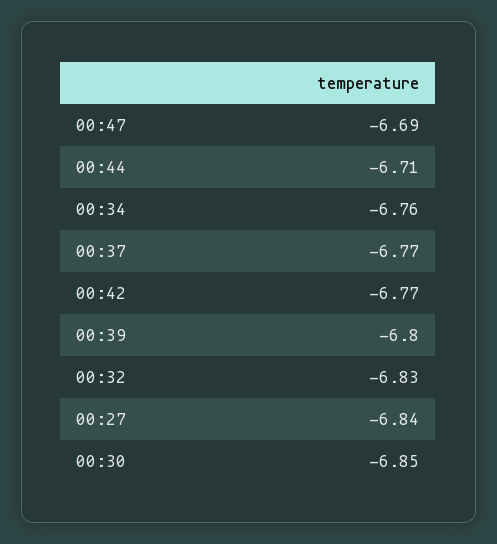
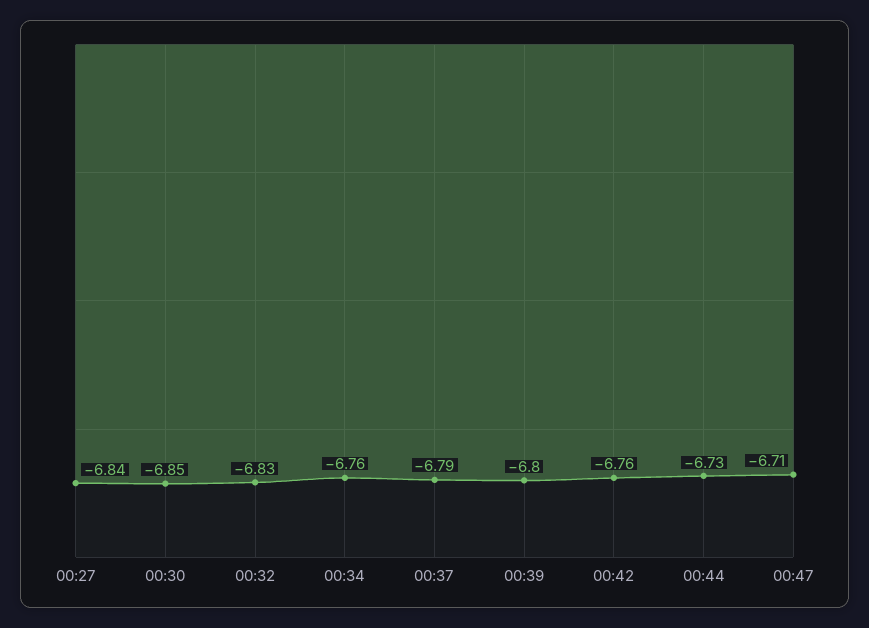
  {
-   "00:47": -6.69,
+   "00:47": -6.71,
-   "00:44": -6.71,
+   "00:44": -6.73,
    "00:34": -6.76,
-   "00:37": -6.77,
+   "00:37": -6.79,
-   "00:42": -6.77,
+   "00:42": -6.76,
    "00:39": -6.8,
    "00:32": -6.83,
    "00:27": -6.84,
    "00:30": -6.85
  }

